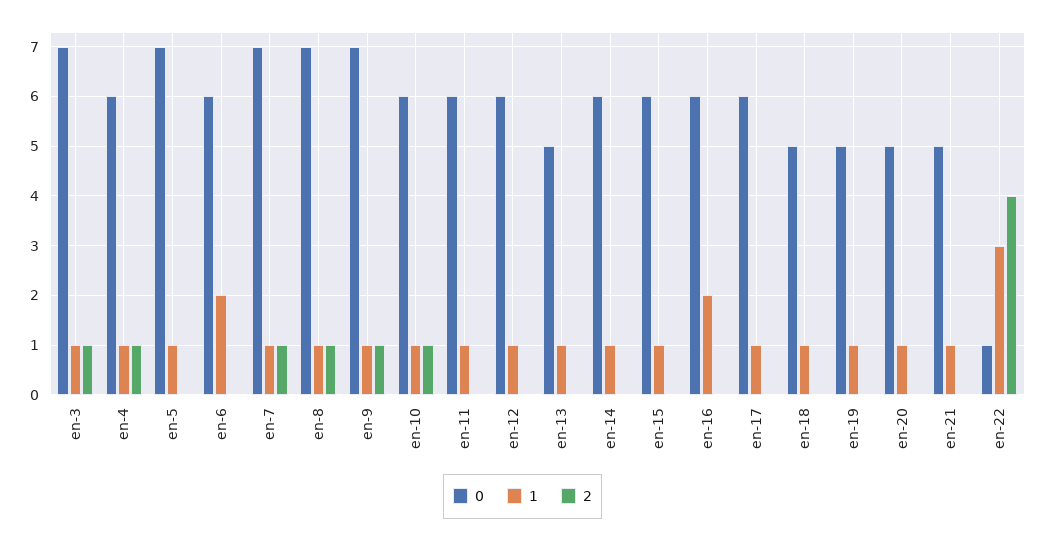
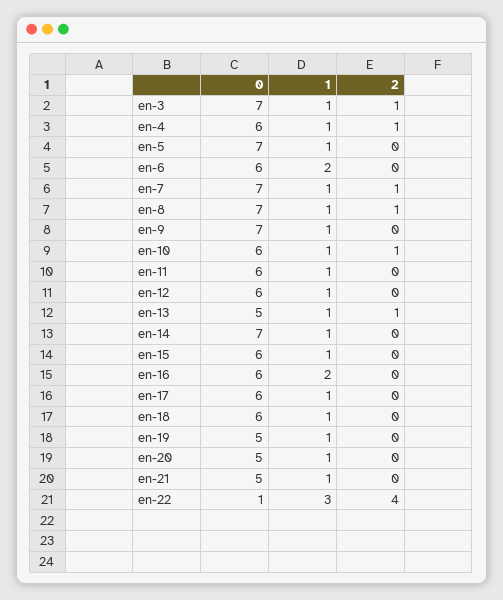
  {
    "0": {
      "en-3": 7,
      "en-4": 6,
      "en-5": 7,
      "en-6": 6,
      "en-7": 7,
      "en-8": 7,
      "en-9": 7,
      "en-10": 6,
      "en-11": 6,
      "en-12": 6,
      "en-13": 5,
-     "en-14": 6,
+     "en-14": 7,
      "en-15": 6,
      "en-16": 6,
      "en-17": 6,
-     "en-18": 5,
+     "en-18": 6,
      "en-19": 5,
      "en-20": 5,
      "en-21": 5,
      "en-22": 1
    },
    "1": {
      "en-3": 1,
      "en-4": 1,
      "en-5": 1,
      "en-6": 2,
      "en-7": 1,
      "en-8": 1,
      "en-9": 1,
      "en-10": 1,
      "en-11": 1,
      "en-12": 1,
      "en-13": 1,
      "en-14": 1,
      "en-15": 1,
      "en-16": 2,
      "en-17": 1,
      "en-18": 1,
      "en-19": 1,
      "en-20": 1,
      "en-21": 1,
      "en-22": 3
    },
    "2": {
      "en-3": 1,
      "en-4": 1,
      "en-5": 0,
      "en-6": 0,
      "en-7": 1,
      "en-8": 1,
-     "en-9": 1,
+     "en-9": 0,
      "en-10": 1,
      "en-11": 0,
      "en-12": 0,
-     "en-13": 0,
+     "en-13": 1,
      "en-14": 0,
      "en-15": 0,
      "en-16": 0,
      "en-17": 0,
      "en-18": 0,
      "en-19": 0,
      "en-20": 0,
      "en-21": 0,
      "en-22": 4
    }
  }

